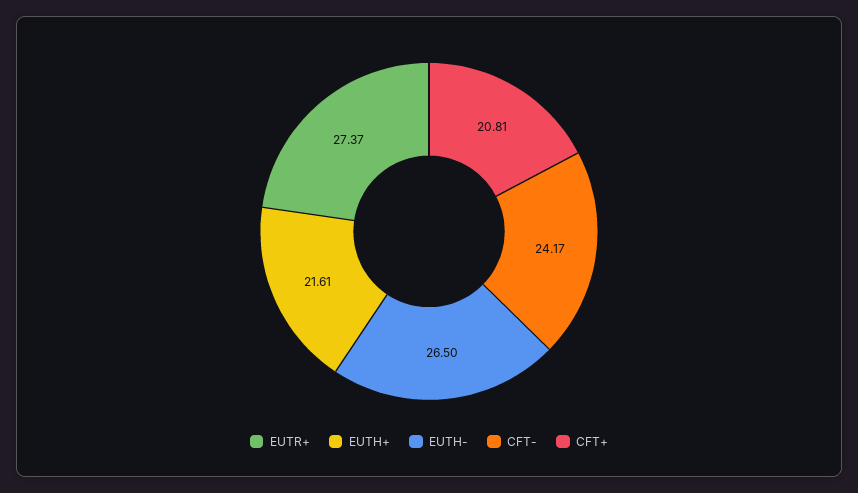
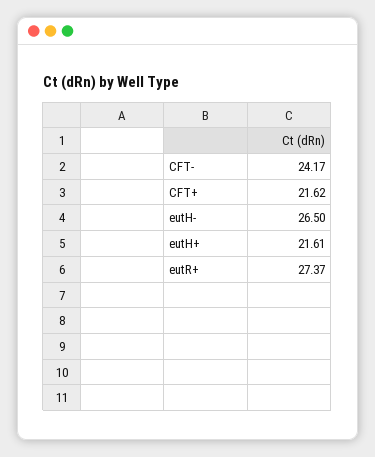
  {
    "EUTR+": 27.37,
    "EUTH+": 21.61,
    "EUTH-": 26.5,
    "CFT-": 24.17,
-   "CFT+": 20.81
+   "CFT+": 21.62
  }

